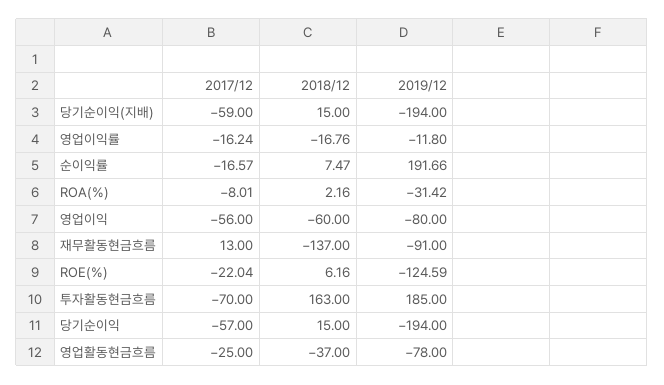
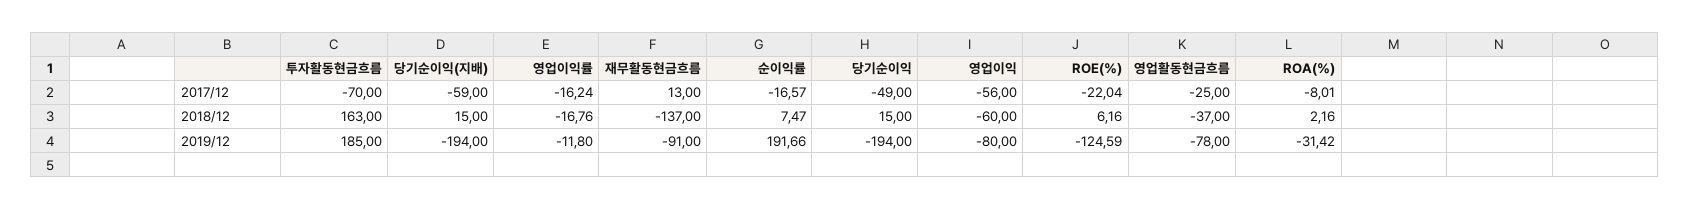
  {
    "2017/12": {
      "당기순이익(지배)": -59,
      "영업이익률": -16.24,
      "순이익률": -16.57,
      "ROA(%)": -8.01,
      "영업이익": -56,
      "재무활동현금흐름": 13,
      "ROE(%)": -22.04,
      "투자활동현금흐름": -70,
-     "당기순이익": -57,
+     "당기순이익": -49,
      "영업활동현금흐름": -25
    },
    "2018/12": {
      "당기순이익(지배)": 15,
      "영업이익률": -16.76,
      "순이익률": 7.47,
      "ROA(%)": 2.16,
      "영업이익": -60,
      "재무활동현금흐름": -137,
      "ROE(%)": 6.16,
      "투자활동현금흐름": 163,
      "당기순이익": 15,
      "영업활동현금흐름": -37
    },
    "2019/12": {
      "당기순이익(지배)": -194,
      "영업이익률": -11.8,
      "순이익률": 191.66,
      "ROA(%)": -31.42,
      "영업이익": -80,
      "재무활동현금흐름": -91,
      "ROE(%)": -124.59,
      "투자활동현금흐름": 185,
      "당기순이익": -194,
      "영업활동현금흐름": -78
    }
  }

